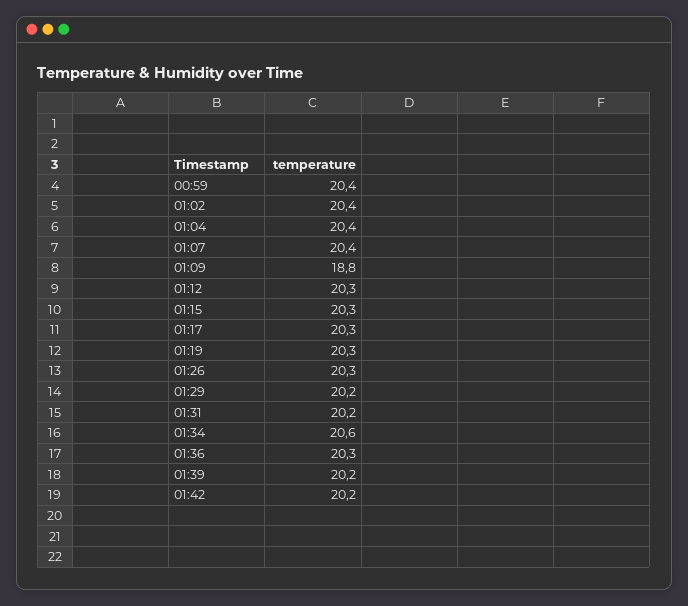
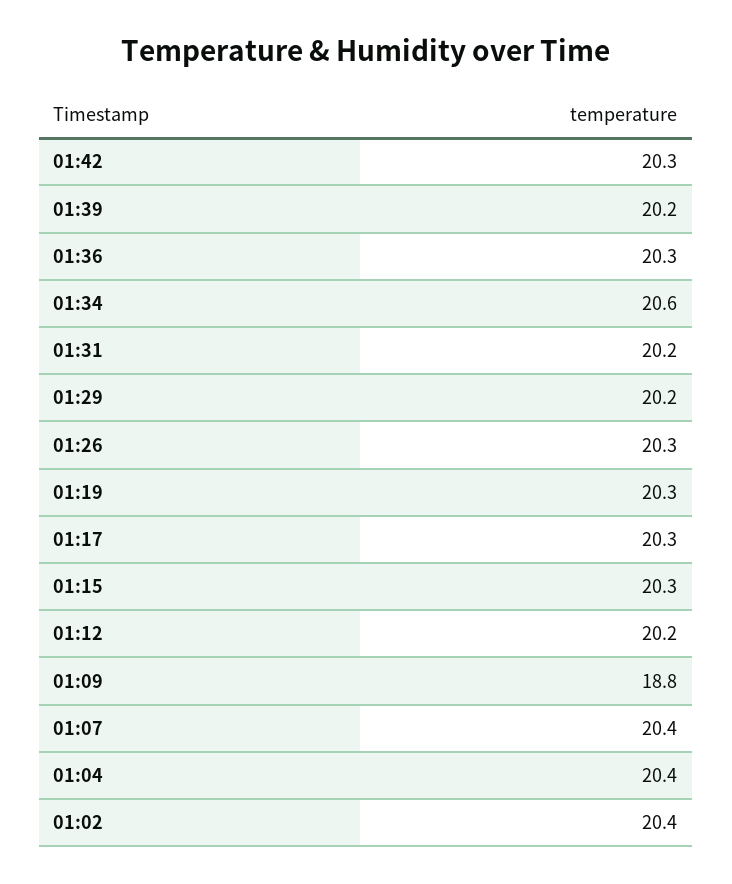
  {
-   "00:59": 20.4,
    "01:02": 20.4,
    "01:04": 20.4,
    "01:07": 20.4,
    "01:09": 18.8,
-   "01:12": 20.3,
+   "01:12": 20.2,
    "01:15": 20.3,
    "01:17": 20.3,
    "01:19": 20.3,
    "01:26": 20.3,
    "01:29": 20.2,
    "01:31": 20.2,
    "01:34": 20.6,
    "01:36": 20.3,
    "01:39": 20.2,
-   "01:42": 20.2
+   "01:42": 20.3
  }

